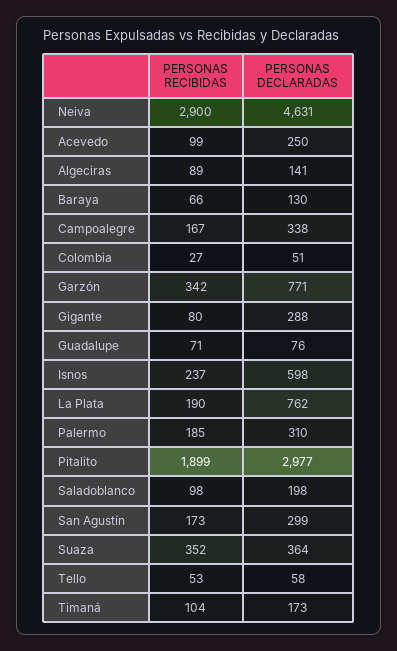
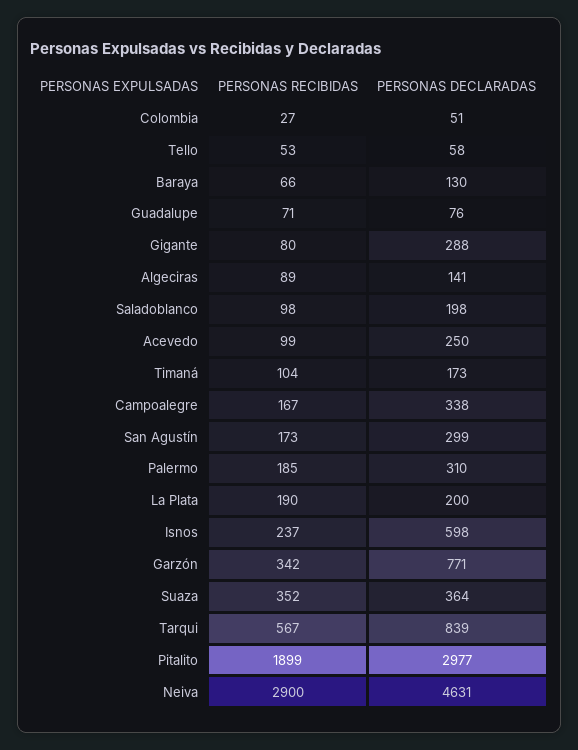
  {
    "PERSONAS RECIBIDAS": {
      "Neiva": 2900,
      "Acevedo": 99,
      "Algeciras": 89,
      "Baraya": 66,
      "Campoalegre": 167,
      "Colombia": 27,
      "Garzón": 342,
      "Gigante": 80,
      "Guadalupe": 71,
      "Isnos": 237,
      "La Plata": 190,
      "Palermo": 185,
      "Pitalito": 1899,
      "Saladoblanco": 98,
      "San Agustín": 173,
      "Suaza": 352,
      "Tello": 53,
-     "Timaná": 104
+     "Timaná": 104,
+     "Tarqui": 567
    },
    "PERSONAS DECLARADAS": {
      "Neiva": 4631,
      "Acevedo": 250,
      "Algeciras": 141,
      "Baraya": 130,
      "Campoalegre": 338,
      "Colombia": 51,
      "Garzón": 771,
      "Gigante": 288,
      "Guadalupe": 76,
      "Isnos": 598,
-     "La Plata": 762,
+     "La Plata": 200,
      "Palermo": 310,
      "Pitalito": 2977,
      "Saladoblanco": 198,
      "San Agustín": 299,
      "Suaza": 364,
      "Tello": 58,
-     "Timaná": 173
+     "Timaná": 173,
+     "Tarqui": 839
    }
  }

